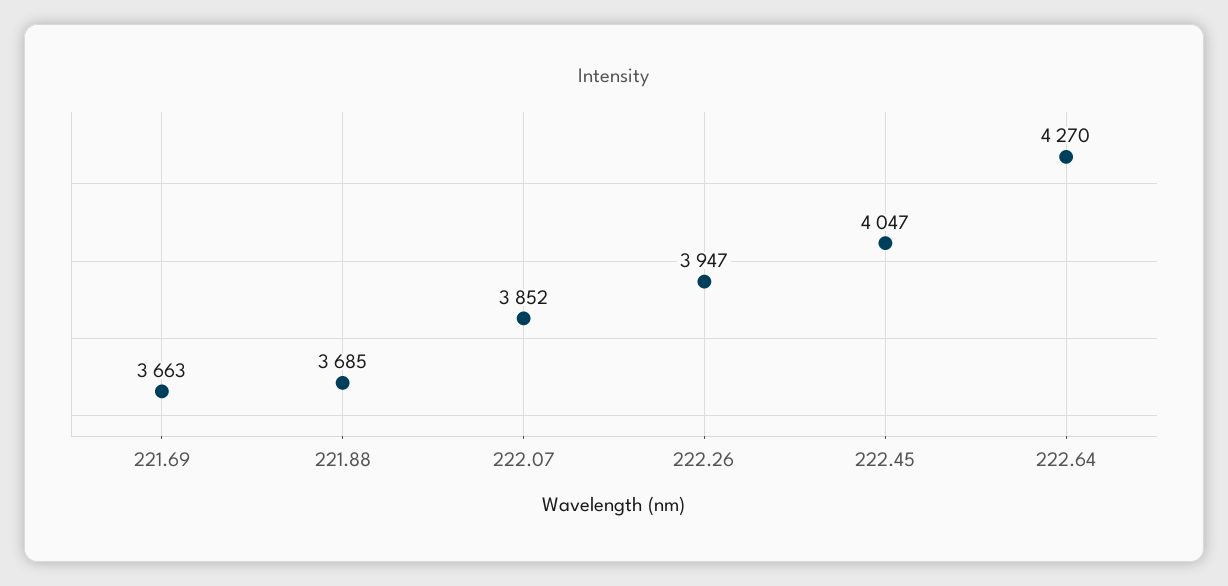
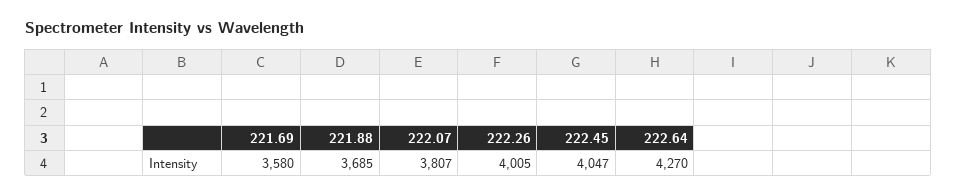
  {
-   "221.69": 3663,
+   "221.69": 3580,
    "221.88": 3685,
-   "222.07": 3852,
+   "222.07": 3807,
-   "222.26": 3947,
+   "222.26": 4005,
    "222.45": 4047,
    "222.64": 4270
  }

